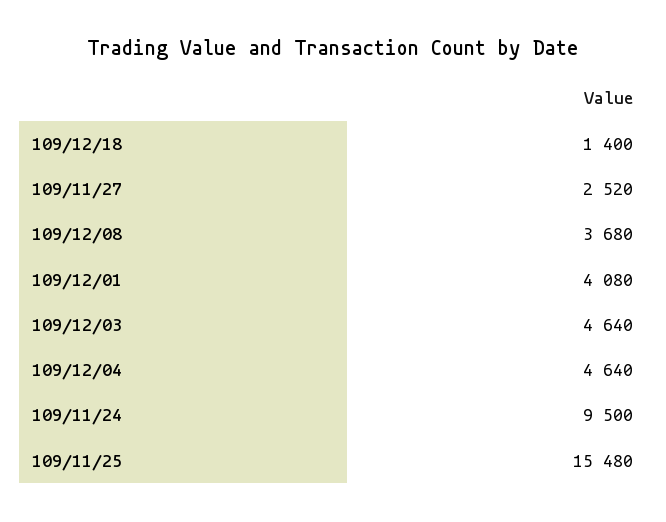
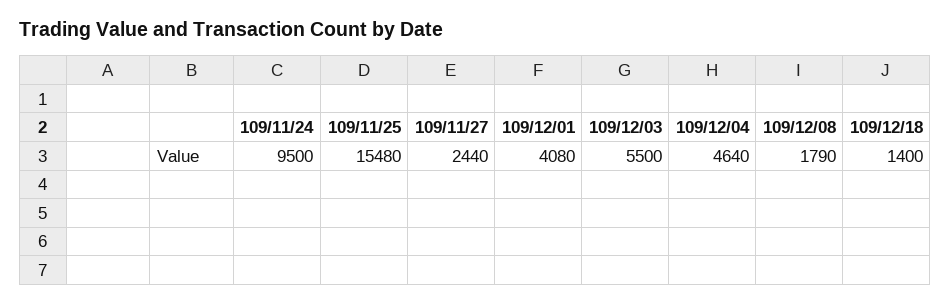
  {
    "109/12/18": 1400,
-   "109/11/27": 2520,
+   "109/11/27": 2440,
-   "109/12/08": 3680,
+   "109/12/08": 1790,
    "109/12/01": 4080,
-   "109/12/03": 4640,
+   "109/12/03": 5500,
    "109/12/04": 4640,
    "109/11/24": 9500,
    "109/11/25": 15480
  }

